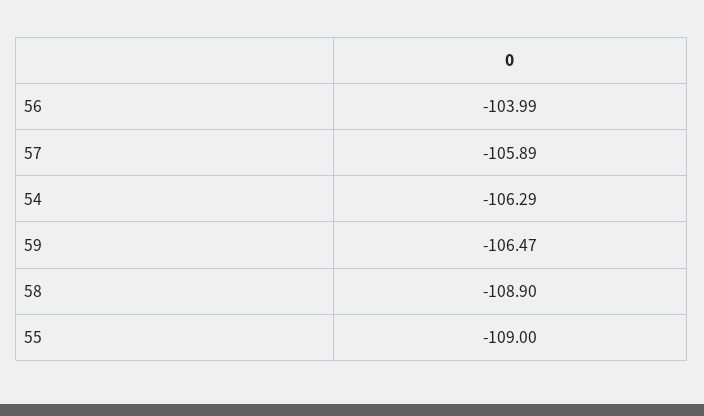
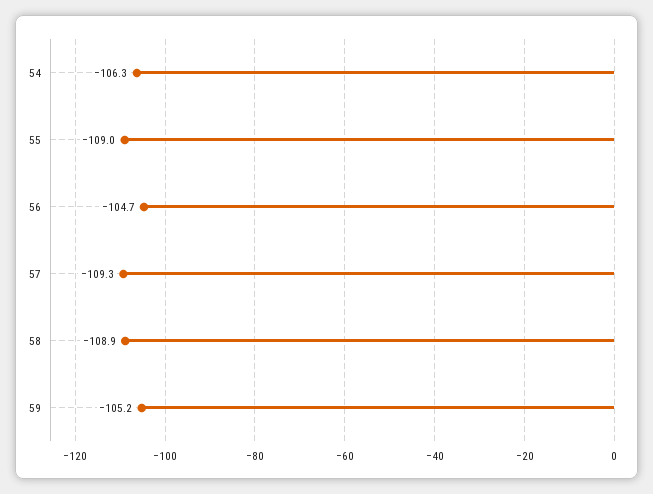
  {
-   "56": -103.99,
+   "56": -104.7,
-   "57": -105.89,
+   "57": -109.3,
    "54": -106.29,
-   "59": -106.47,
+   "59": -105.2,
    "58": -108.9,
    "55": -109
  }

